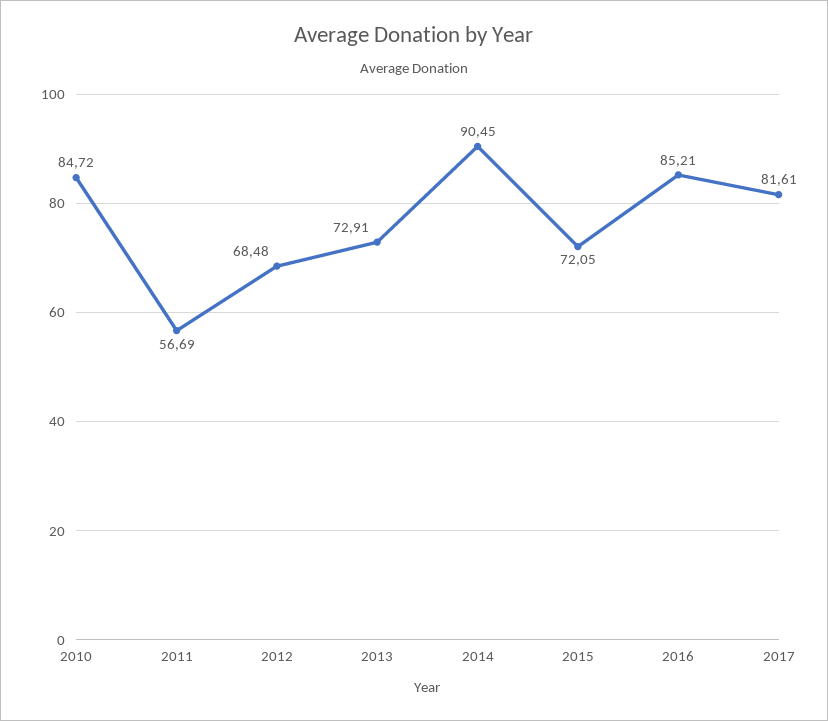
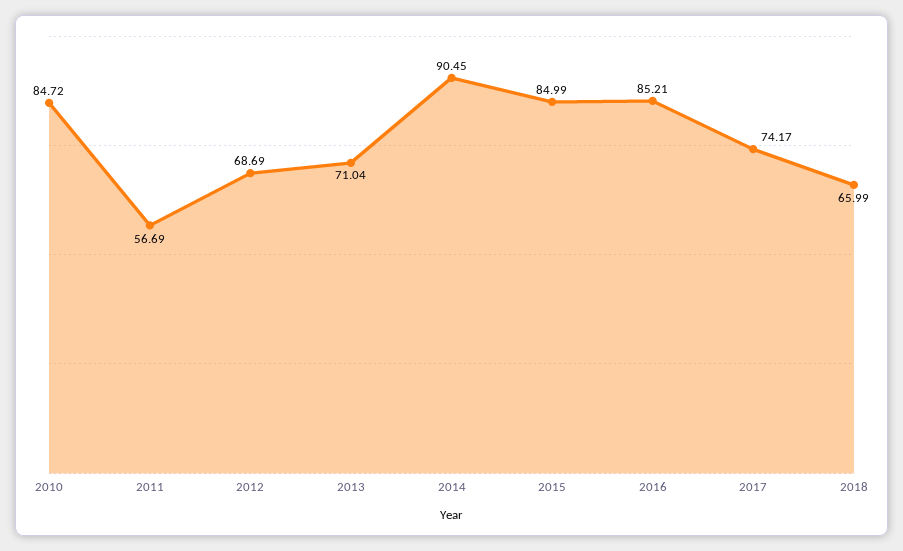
  {
    "2010": 84.72,
    "2011": 56.69,
-   "2012": 68.48,
+   "2012": 68.69,
-   "2013": 72.91,
+   "2013": 71.04,
    "2014": 90.45,
-   "2015": 72.05,
+   "2015": 84.99,
    "2016": 85.21,
-   "2017": 81.61
+   "2017": 74.17,
+   "2018": 65.99
  }

